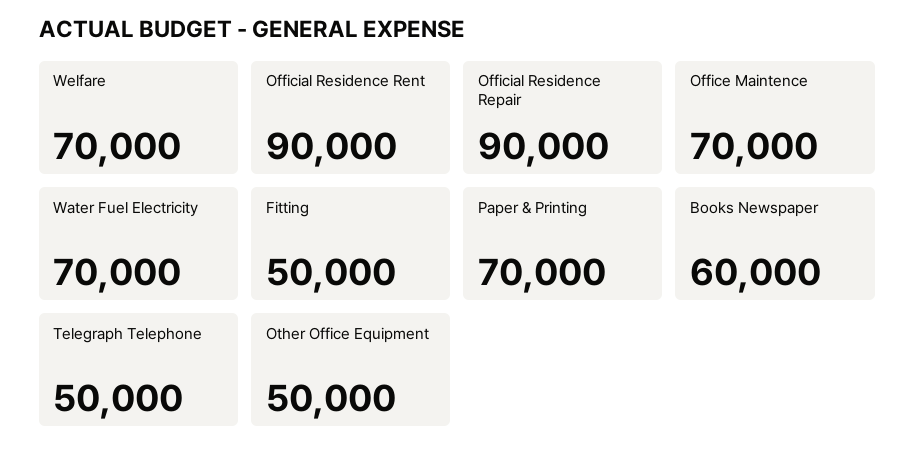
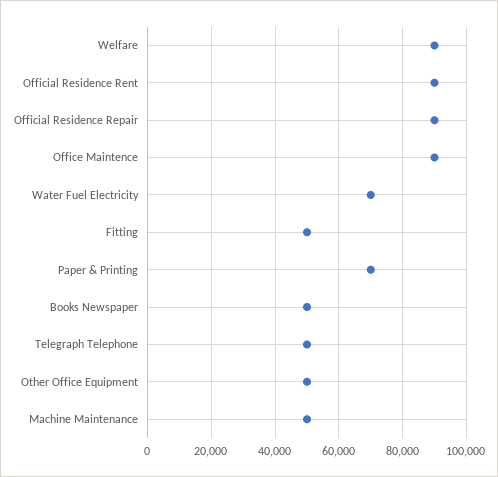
  {
-   "Welfare": 70000,
+   "Welfare": 90000,
    "Official Residence Rent": 90000,
    "Official Residence Repair": 90000,
-   "Office Maintence": 70000,
+   "Office Maintence": 90000,
    "Water Fuel Electricity": 70000,
    "Fitting": 50000,
    "Paper & Printing": 70000,
-   "Books Newspaper": 60000,
+   "Books Newspaper": 50000,
    "Telegraph Telephone": 50000,
-   "Other Office Equipment": 50000
+   "Other Office Equipment": 50000,
+   "Machine Maintenance": 50000
  }

